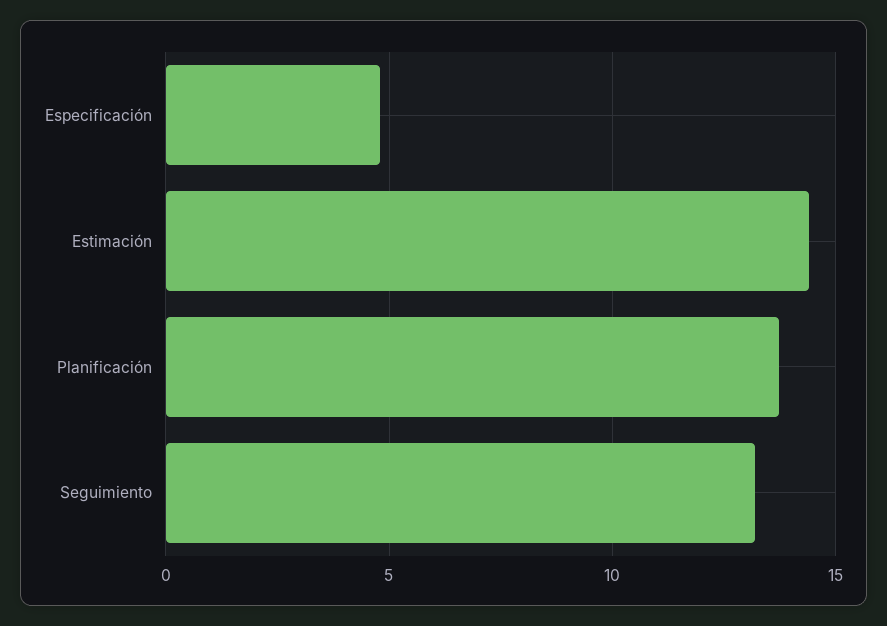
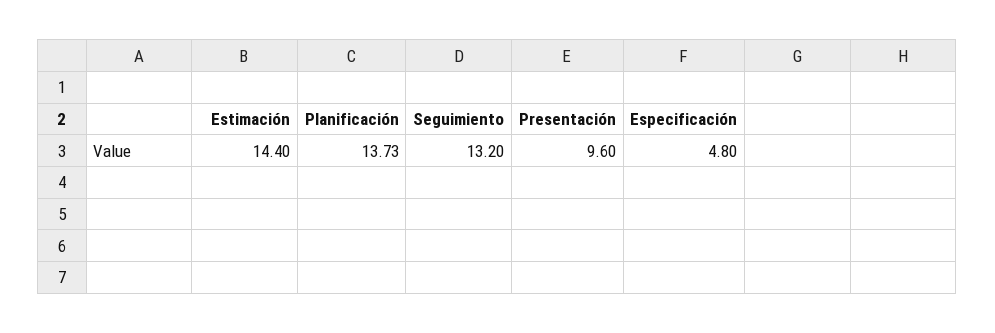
  {
    "Especificación": 4.8,
    "Estimación": 14.4,
    "Planificación": 13.73,
-   "Seguimiento": 13.2
+   "Seguimiento": 13.2,
+   "Presentación": 9.6
  }

